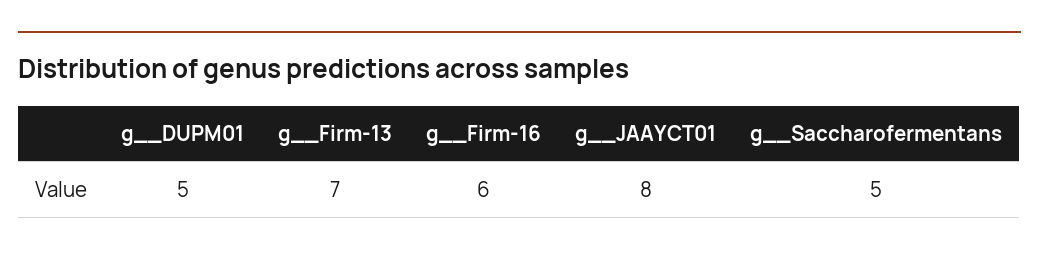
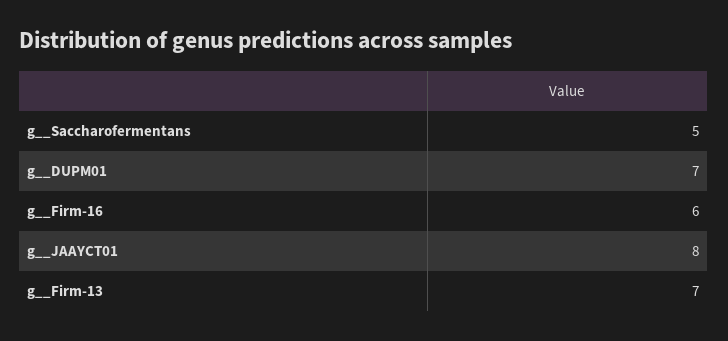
  {
-   "g__DUPM01": 5,
+   "g__DUPM01": 7,
    "g__Firm-13": 7,
    "g__Firm-16": 6,
    "g__JAAYCT01": 8,
    "g__Saccharofermentans": 5
  }

